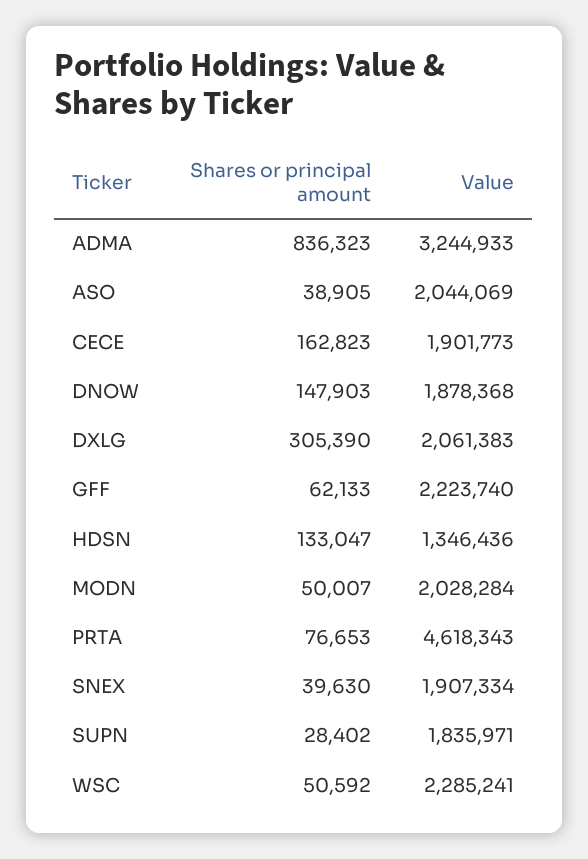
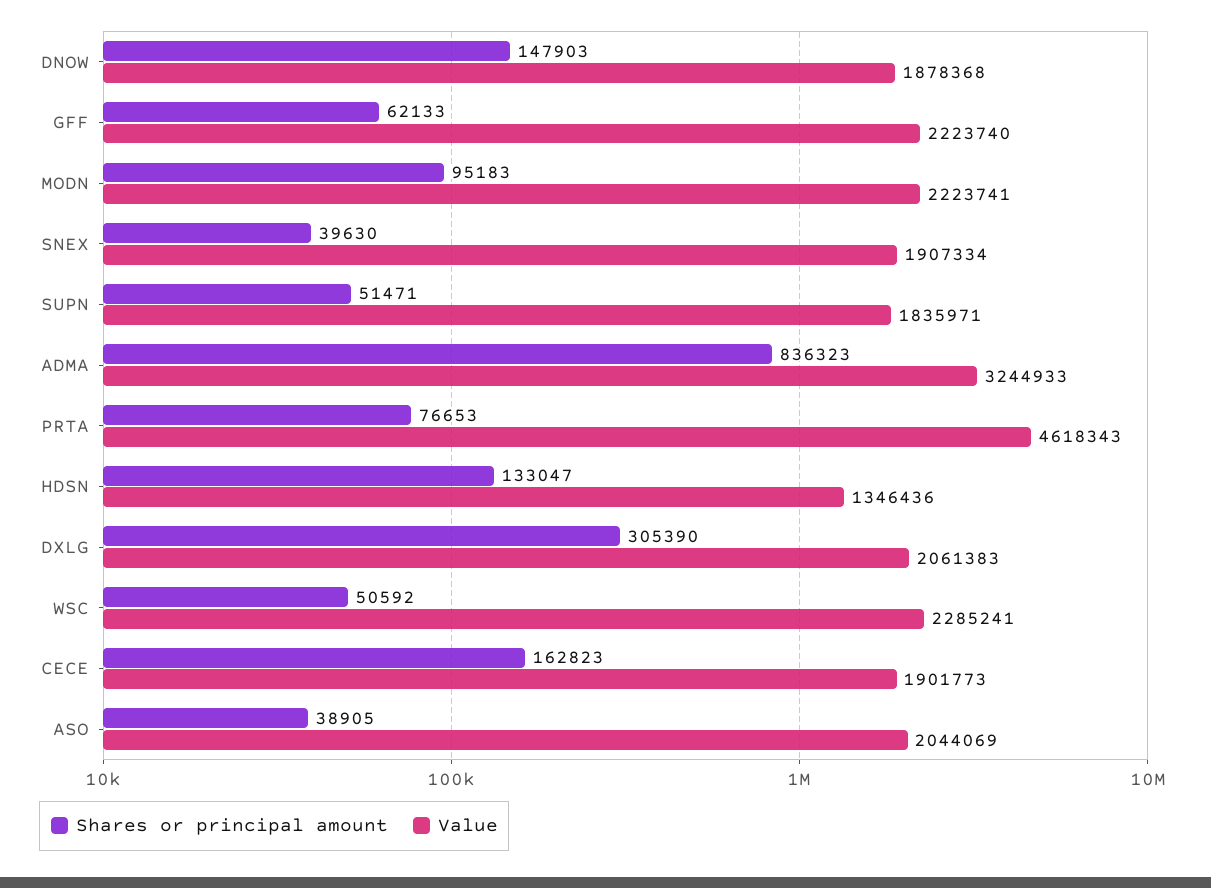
  {
    "Shares or principal amount": {
      "ADMA": 836323,
      "ASO": 38905,
      "CECE": 162823,
      "DNOW": 147903,
      "DXLG": 305390,
      "GFF": 62133,
      "HDSN": 133047,
-     "MODN": 50007,
+     "MODN": 95183,
      "PRTA": 76653,
      "SNEX": 39630,
-     "SUPN": 28402,
+     "SUPN": 51471,
      "WSC": 50592
    },
    "Value": {
      "ADMA": 3244933,
      "ASO": 2044069,
      "CECE": 1901773,
      "DNOW": 1878368,
      "DXLG": 2061383,
      "GFF": 2223740,
      "HDSN": 1346436,
-     "MODN": 2028284,
+     "MODN": 2223741,
      "PRTA": 4618343,
      "SNEX": 1907334,
      "SUPN": 1835971,
      "WSC": 2285241
    }
  }

